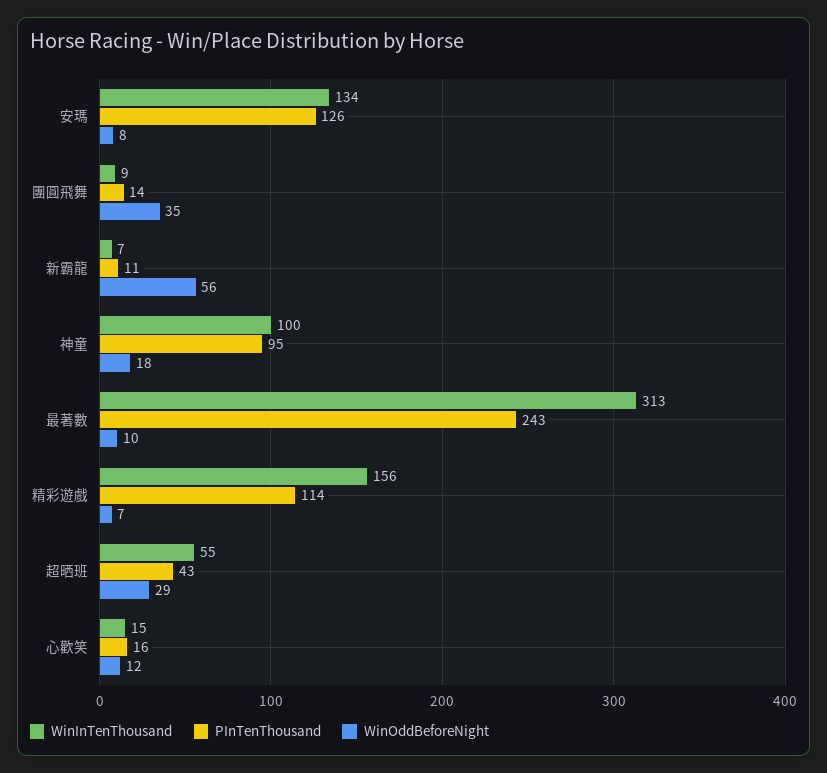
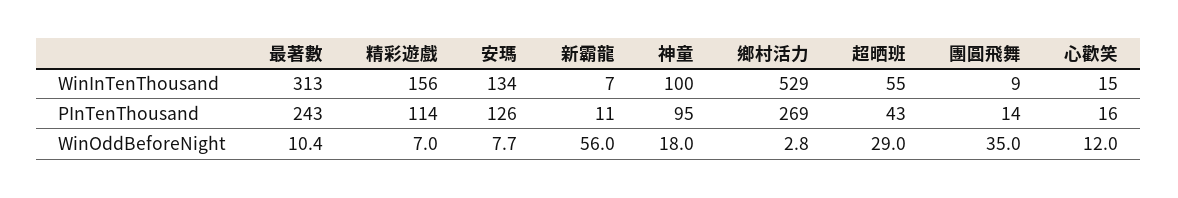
  {
    "WinInTenThousand": {
      "安瑪": 134,
      "團圓飛舞": 9,
      "新霸龍": 7,
      "神童": 100,
      "最著數": 313,
      "精彩遊戲": 156,
      "超晒班": 55,
-     "心歡笑": 15
+     "心歡笑": 15,
+     "鄉村活力": 529
    },
    "PInTenThousand": {
      "安瑪": 126,
      "團圓飛舞": 14,
      "新霸龍": 11,
      "神童": 95,
      "最著數": 243,
      "精彩遊戲": 114,
      "超晒班": 43,
-     "心歡笑": 16
+     "心歡笑": 16,
+     "鄉村活力": 269
    },
    "WinOddBeforeNight": {
      "安瑪": 7.7,
      "團圓飛舞": 35,
      "新霸龍": 56,
      "神童": 18,
      "最著數": 10.4,
      "精彩遊戲": 7,
      "超晒班": 29,
-     "心歡笑": 12
+     "心歡笑": 12,
+     "鄉村活力": 2.8
    }
  }

